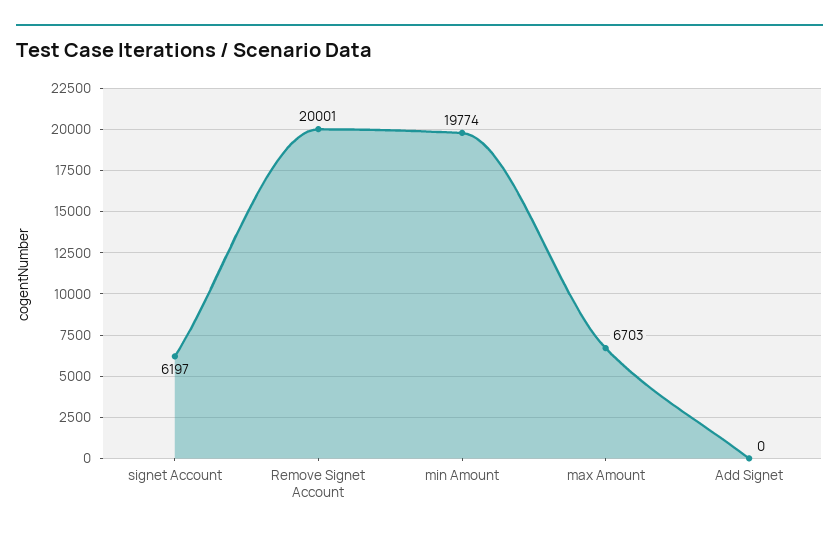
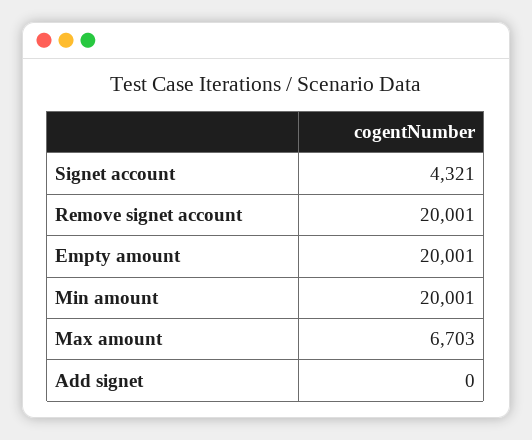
  {
-   "signet Account": 6197,
+   "signet Account": 4321,
    "Remove Signet Account": 20001,
-   "min Amount": 19774,
+   "min Amount": 20001,
    "max Amount": 6703,
-   "Add Signet": 0
+   "Add Signet": 0,
+   "Empty amount": 20001
  }

